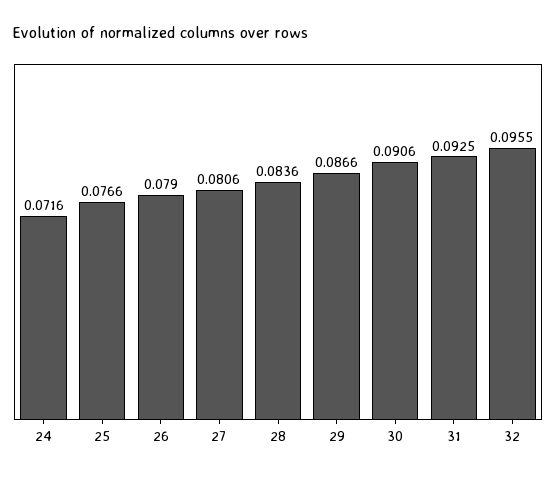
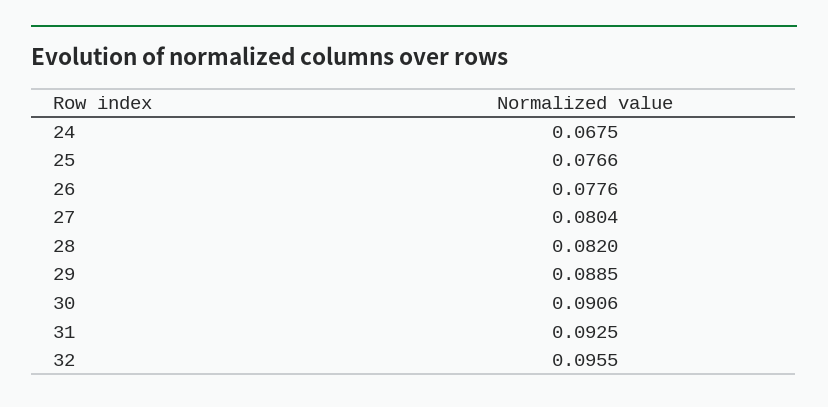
  {
-   "24": 0.0716,
+   "24": 0.0675,
    "25": 0.0766,
-   "26": 0.079,
+   "26": 0.0776,
-   "27": 0.0806,
+   "27": 0.0804,
-   "28": 0.0836,
+   "28": 0.082,
-   "29": 0.0866,
+   "29": 0.0885,
    "30": 0.0906,
    "31": 0.0925,
    "32": 0.0955
  }

